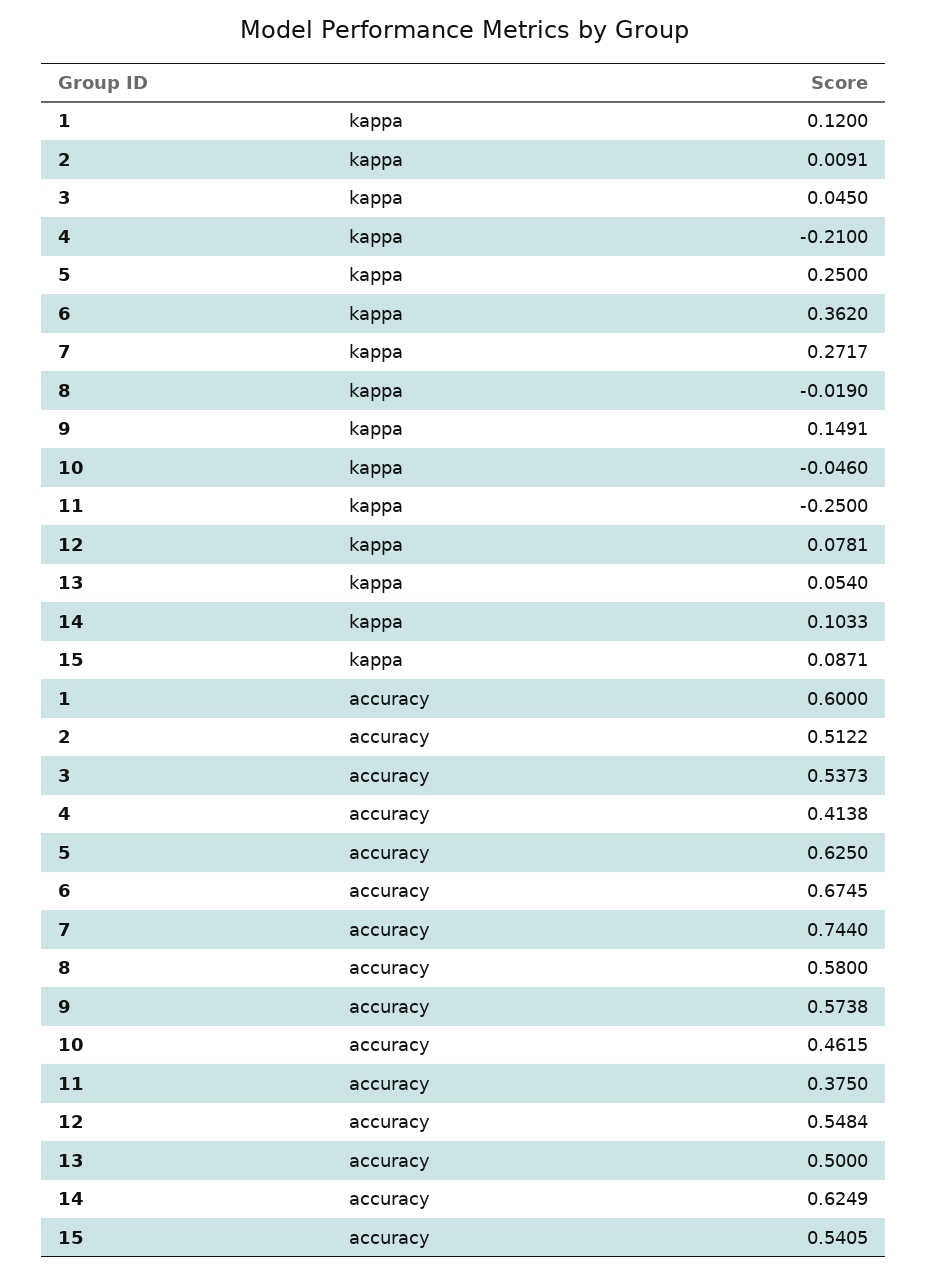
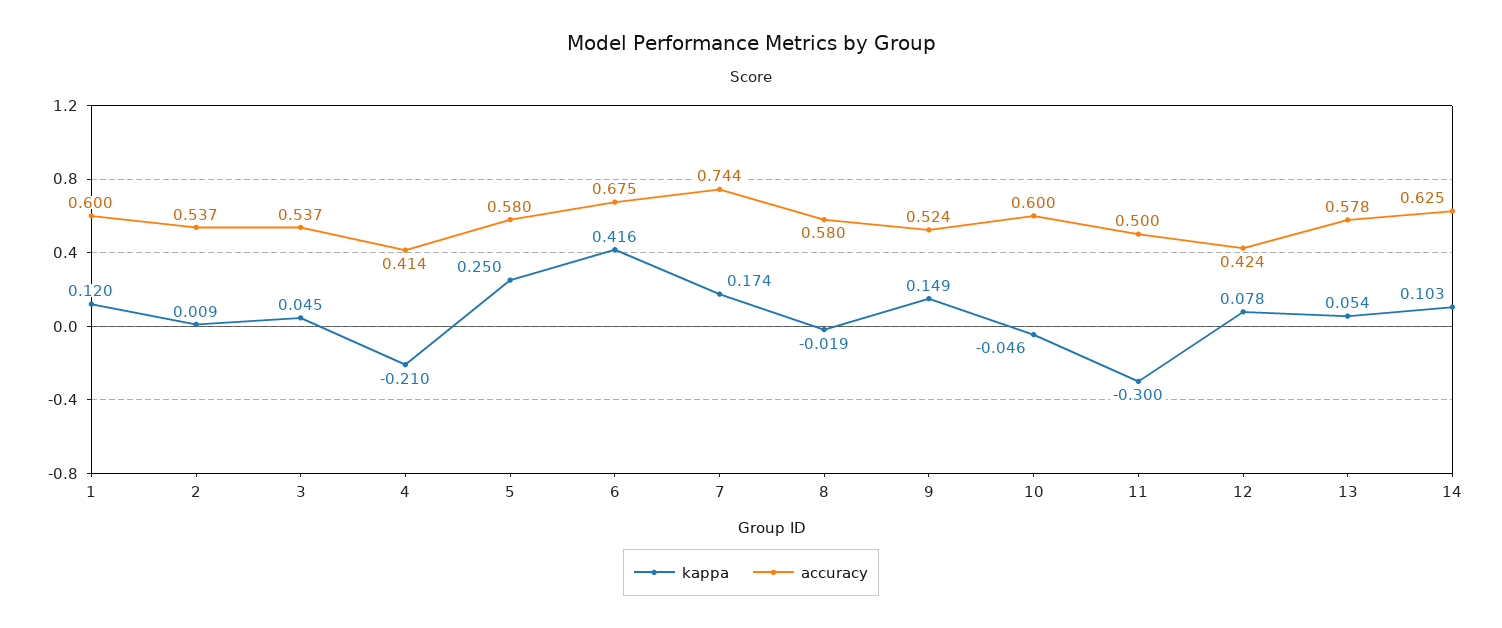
  {
    "kappa": {
      "1": 0.12,
      "2": 0.0091,
      "3": 0.045,
      "4": -0.21,
      "5": 0.25,
-     "6": 0.362,
+     "6": 0.416,
-     "7": 0.2717,
+     "7": 0.174,
      "8": -0.019,
      "9": 0.1491,
      "10": -0.046,
-     "11": -0.25,
+     "11": -0.3,
      "12": 0.0781,
      "13": 0.054,
-     "14": 0.1033,
+     "14": 0.1033
-     "15": 0.0871
    },
    "accuracy": {
      "1": 0.6,
-     "2": 0.5122,
+     "2": 0.537,
      "3": 0.5373,
      "4": 0.4138,
-     "5": 0.625,
+     "5": 0.58,
      "6": 0.6745,
      "7": 0.744,
      "8": 0.58,
-     "9": 0.5738,
+     "9": 0.524,
-     "10": 0.4615,
+     "10": 0.6,
-     "11": 0.375,
+     "11": 0.5,
-     "12": 0.5484,
+     "12": 0.424,
-     "13": 0.5,
+     "13": 0.578,
-     "14": 0.6249,
+     "14": 0.6249
-     "15": 0.5405
    }
  }

